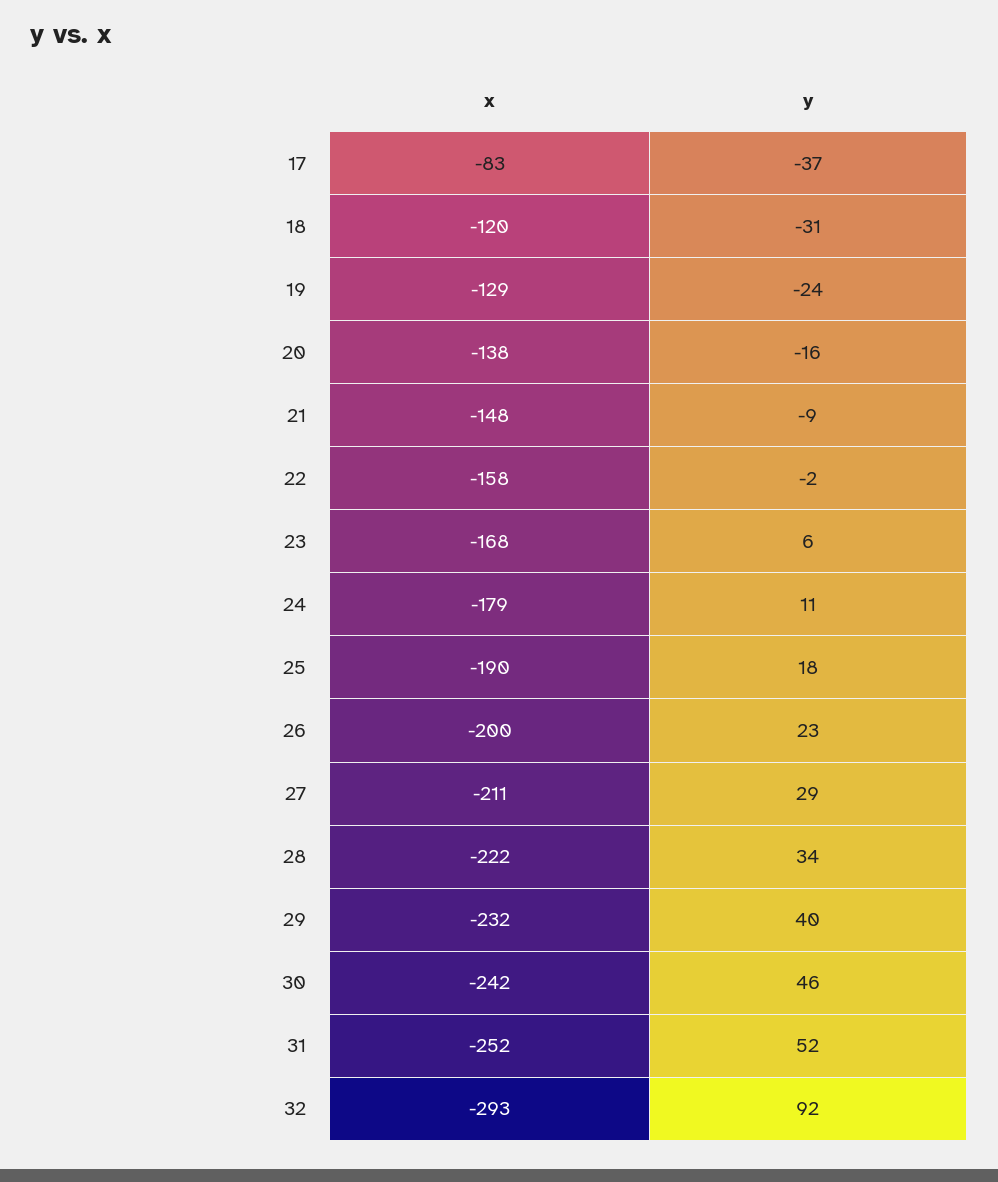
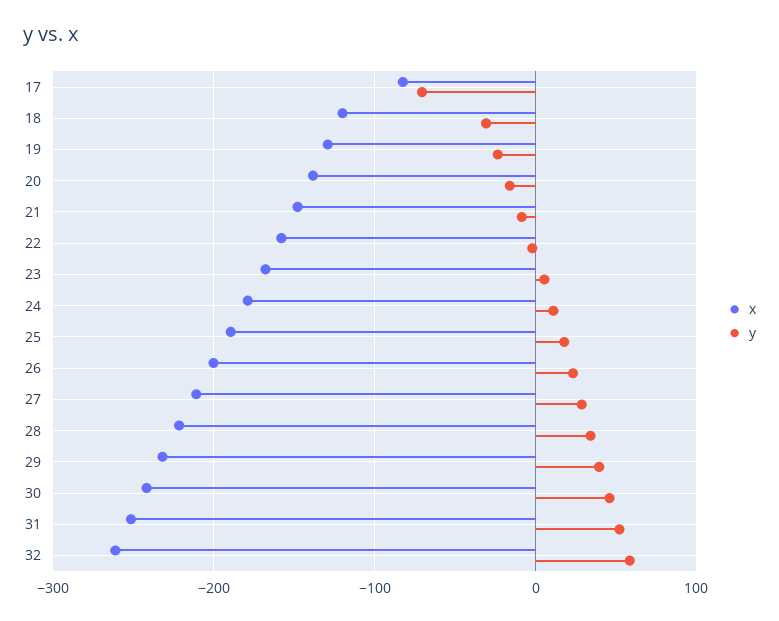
  {
    "x": {
      "17": -83,
      "18": -120,
      "19": -129,
      "20": -138,
      "21": -148,
      "22": -158,
      "23": -168,
      "24": -179,
      "25": -190,
      "26": -200,
      "27": -211,
      "28": -222,
      "29": -232,
      "30": -242,
      "31": -252,
-     "32": -293
+     "32": -260
    },
    "y": {
-     "17": -37,
+     "17": -70,
      "18": -31,
      "19": -24,
      "20": -16,
      "21": -9,
      "22": -2,
      "23": 6,
      "24": 11,
      "25": 18,
      "26": 23,
      "27": 29,
      "28": 34,
      "29": 40,
      "30": 46,
      "31": 52,
-     "32": 92
+     "32": 60
    }
  }

